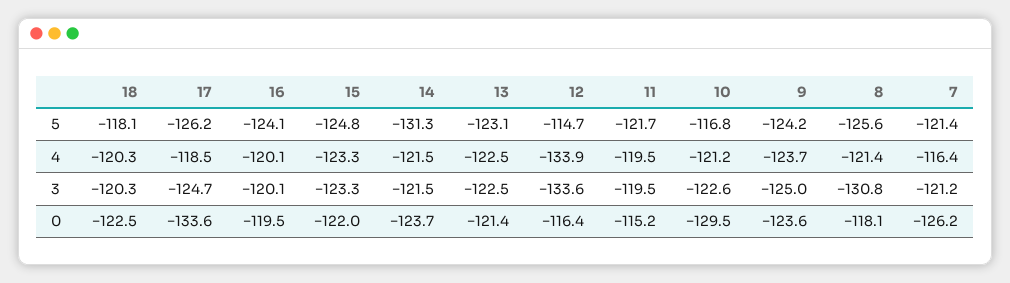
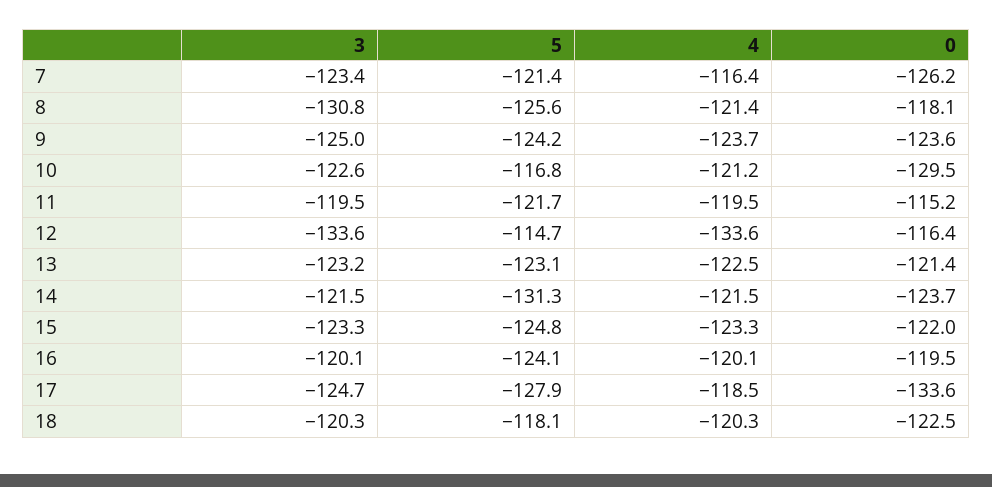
  {
    "18": {
      "5": -118.1,
      "4": -120.3,
      "3": -120.3,
      "0": -122.5
    },
    "17": {
-     "5": -126.2,
+     "5": -127.9,
      "4": -118.5,
      "3": -124.7,
      "0": -133.6
    },
    "16": {
      "5": -124.1,
      "4": -120.1,
      "3": -120.1,
      "0": -119.5
    },
    "15": {
      "5": -124.8,
      "4": -123.3,
      "3": -123.3,
      "0": -122
    },
    "14": {
      "5": -131.3,
      "4": -121.5,
      "3": -121.5,
      "0": -123.7
    },
    "13": {
      "5": -123.1,
      "4": -122.5,
-     "3": -122.5,
+     "3": -123.2,
      "0": -121.4
    },
    "12": {
      "5": -114.7,
-     "4": -133.9,
+     "4": -133.6,
      "3": -133.6,
      "0": -116.4
    },
    "11": {
      "5": -121.7,
      "4": -119.5,
      "3": -119.5,
      "0": -115.2
    },
    "10": {
      "5": -116.8,
      "4": -121.2,
      "3": -122.6,
      "0": -129.5
    },
    "9": {
      "5": -124.2,
      "4": -123.7,
      "3": -125,
      "0": -123.6
    },
    "8": {
      "5": -125.6,
      "4": -121.4,
      "3": -130.8,
      "0": -118.1
    },
    "7": {
      "5": -121.4,
      "4": -116.4,
-     "3": -121.2,
+     "3": -123.4,
      "0": -126.2
    }
  }

